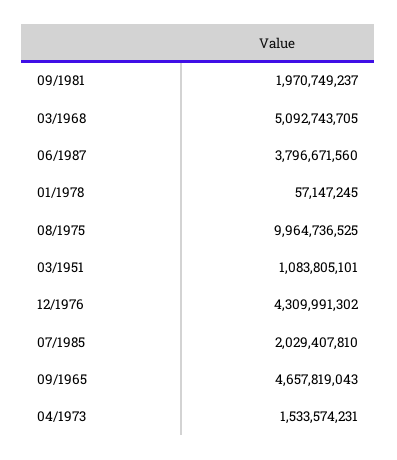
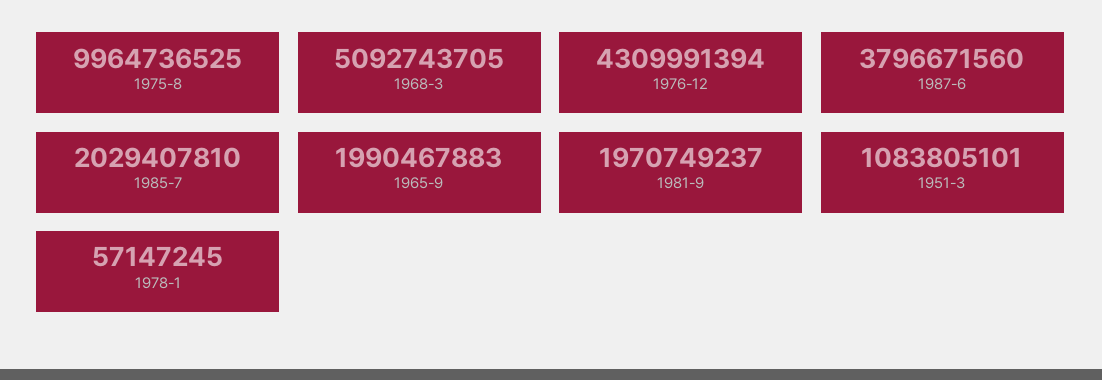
  {
    "09/1981": 1970749237,
    "03/1968": 5092743705,
    "06/1987": 3796671560,
    "01/1978": 57147245,
    "08/1975": 9964736525,
    "03/1951": 1083805101,
-   "12/1976": 4309991302,
+   "12/1976": 4309991394,
    "07/1985": 2029407810,
-   "09/1965": 4657819043,
+   "09/1965": 1990467883
-   "04/1973": 1533574231
  }

